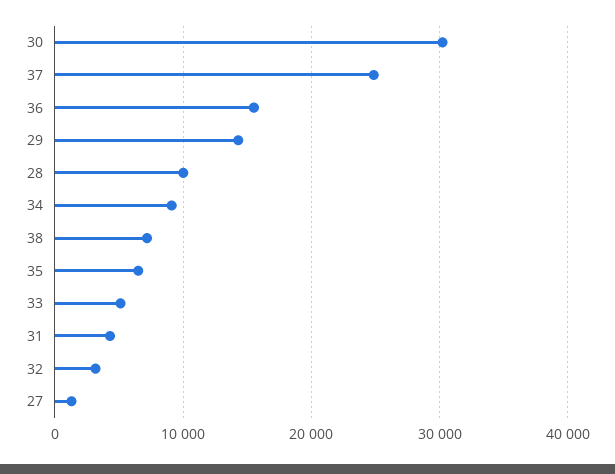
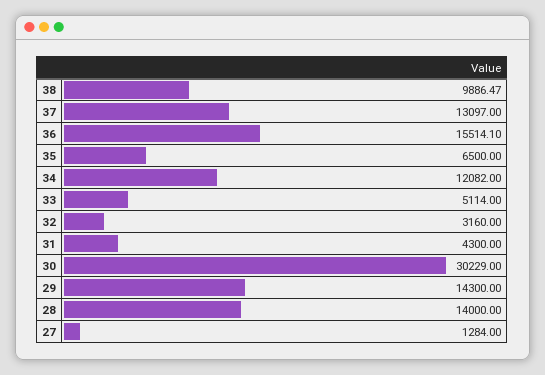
  {
    "30": 30229,
-   "37": 25000,
+   "37": 13097,
    "36": 15514.1,
    "29": 14300,
-   "28": 10000,
+   "28": 14000,
-   "34": 9000,
+   "34": 12082,
-   "38": 7000,
+   "38": 9886.47,
    "35": 6500,
    "33": 5114,
    "31": 4300,
    "32": 3160,
    "27": 1284
  }

